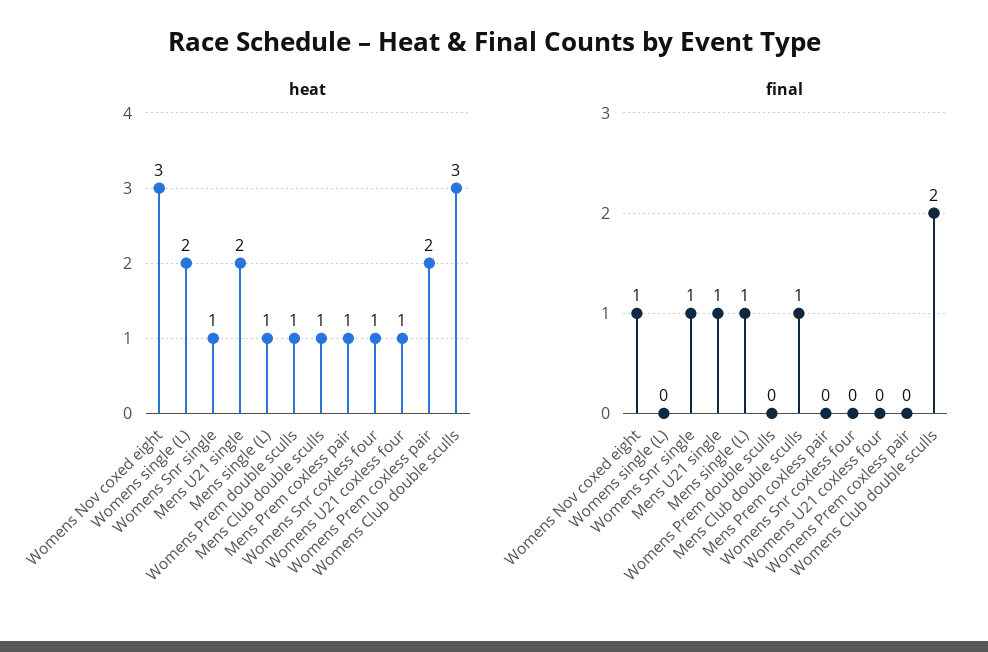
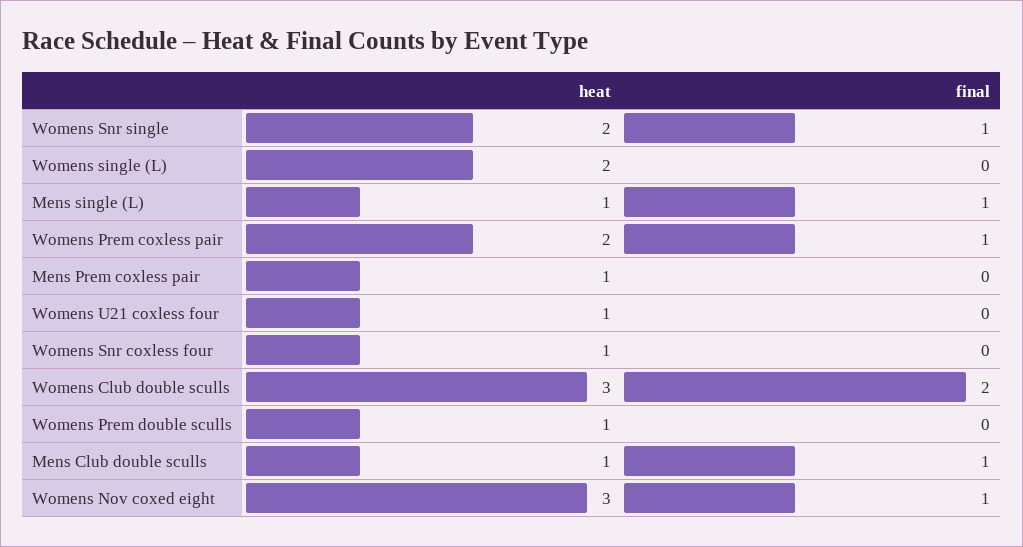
  {
    "heat": {
      "Womens Nov coxed eight": 3,
      "Womens single (L)": 2,
-     "Womens Snr single": 1,
+     "Womens Snr single": 2,
-     "Mens U21 single": 2,
      "Mens single (L)": 1,
      "Womens Prem double sculls": 1,
      "Mens Club double sculls": 1,
      "Mens Prem coxless pair": 1,
      "Womens Snr coxless four": 1,
      "Womens U21 coxless four": 1,
      "Womens Prem coxless pair": 2,
      "Womens Club double sculls": 3
    },
    "final": {
      "Womens Nov coxed eight": 1,
      "Womens single (L)": 0,
      "Womens Snr single": 1,
-     "Mens U21 single": 1,
      "Mens single (L)": 1,
      "Womens Prem double sculls": 0,
      "Mens Club double sculls": 1,
      "Mens Prem coxless pair": 0,
      "Womens Snr coxless four": 0,
      "Womens U21 coxless four": 0,
-     "Womens Prem coxless pair": 0,
+     "Womens Prem coxless pair": 1,
      "Womens Club double sculls": 2
    }
  }

